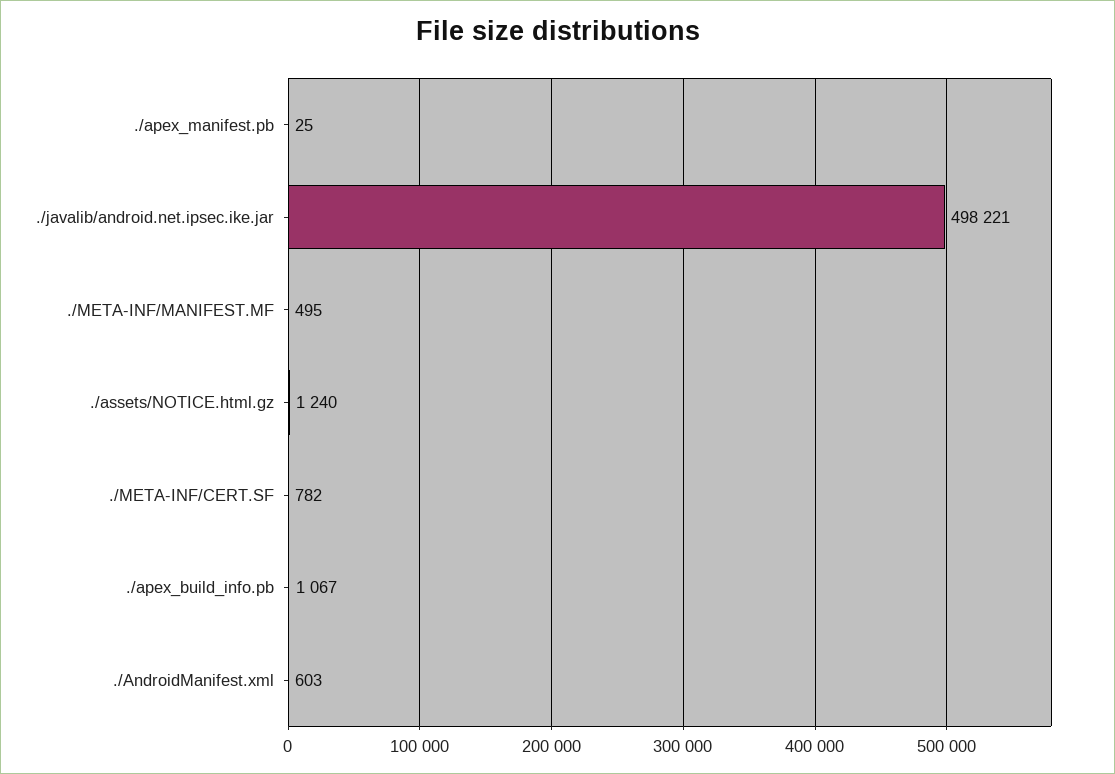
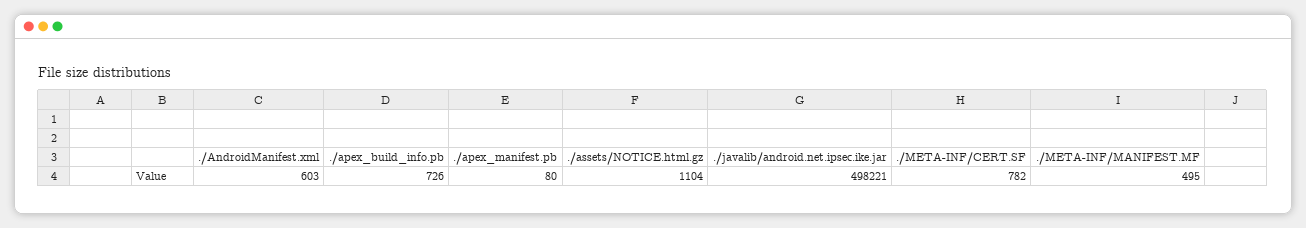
  {
-   "./apex_manifest.pb": 25,
+   "./apex_manifest.pb": 80,
    "./javalib/android.net.ipsec.ike.jar": 498221,
    "./META-INF/MANIFEST.MF": 495,
-   "./assets/NOTICE.html.gz": 1240,
+   "./assets/NOTICE.html.gz": 1104,
    "./META-INF/CERT.SF": 782,
-   "./apex_build_info.pb": 1067,
+   "./apex_build_info.pb": 726,
    "./AndroidManifest.xml": 603
  }

